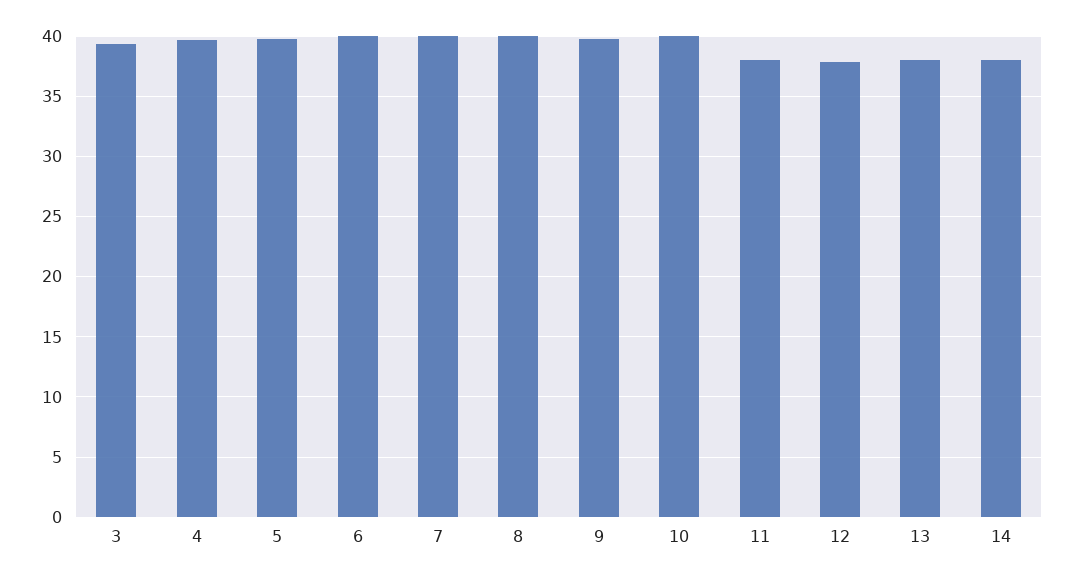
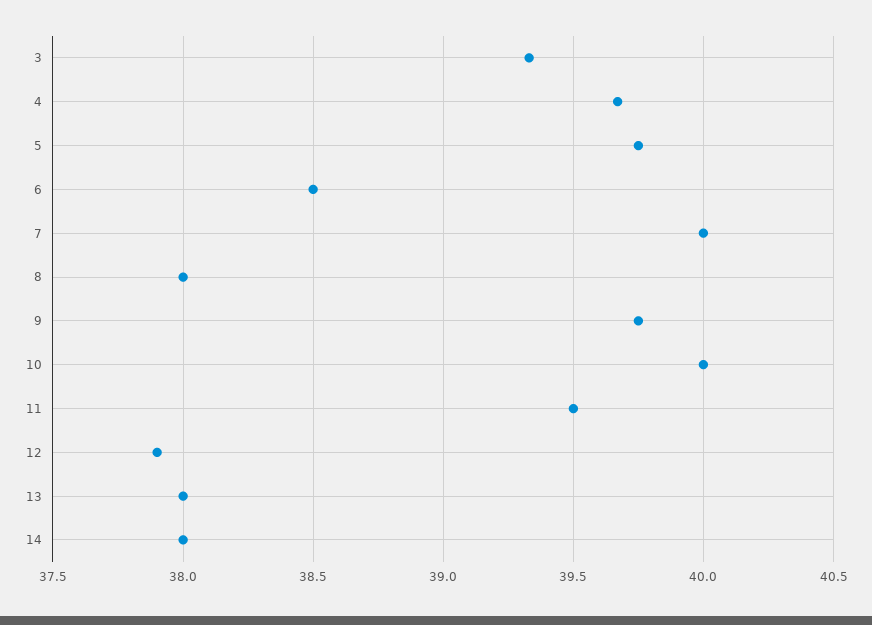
  {
    "3": 39.35,
    "4": 39.65,
    "5": 39.75,
-   "6": 40,
+   "6": 38.5,
    "7": 40,
-   "8": 40,
+   "8": 38,
    "9": 39.75,
    "10": 40,
-   "11": 38,
+   "11": 39.5,
    "12": 37.9,
    "13": 38,
    "14": 38
  }

